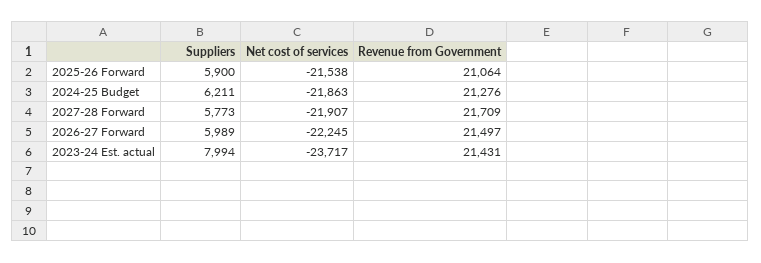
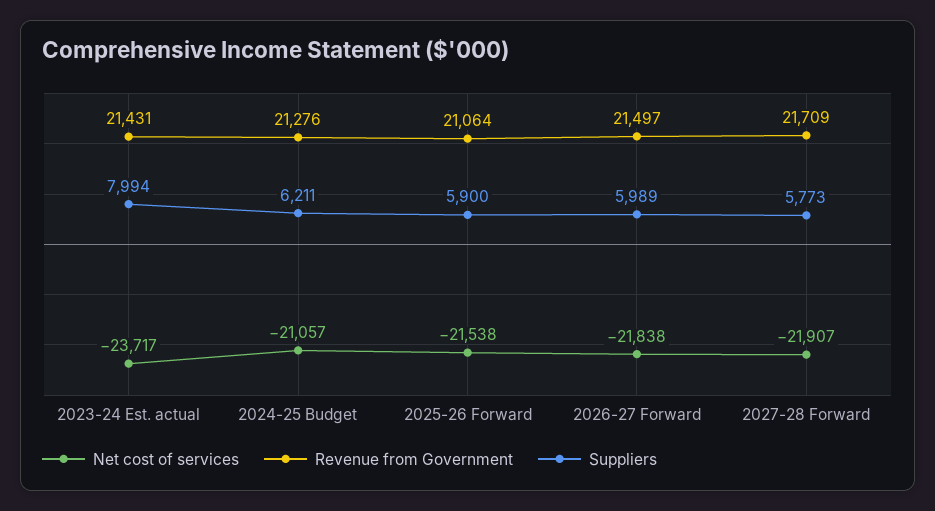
  {
    "Suppliers": {
      "2025-26 Forward": 5900,
      "2024-25 Budget": 6211,
      "2027-28 Forward": 5773,
      "2026-27 Forward": 5989,
      "2023-24 Est. actual": 7994
    },
    "Net cost of services": {
      "2025-26 Forward": -21538,
-     "2024-25 Budget": -21863,
+     "2024-25 Budget": -21057,
      "2027-28 Forward": -21907,
-     "2026-27 Forward": -22245,
+     "2026-27 Forward": -21838,
      "2023-24 Est. actual": -23717
    },
    "Revenue from Government": {
      "2025-26 Forward": 21064,
      "2024-25 Budget": 21276,
      "2027-28 Forward": 21709,
      "2026-27 Forward": 21497,
      "2023-24 Est. actual": 21431
    }
  }

